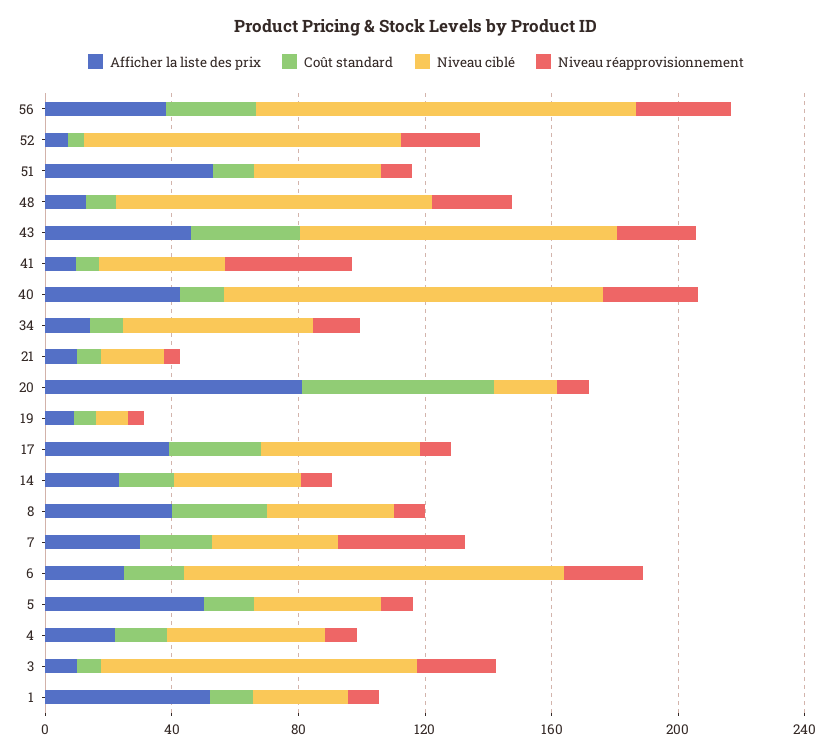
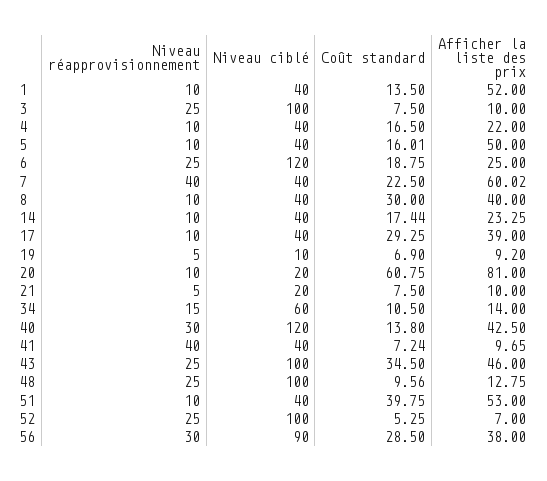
  {
    "Afficher la liste des prix": {
      "56": 38,
      "52": 7,
      "51": 53,
      "48": 12.75,
      "43": 46,
      "41": 9.65,
      "40": 42.5,
      "34": 14,
      "21": 10,
      "20": 81,
      "19": 9.2,
      "17": 39,
      "14": 23.25,
      "8": 40,
-     "7": 30,
+     "7": 60.02,
      "6": 25,
      "5": 50,
      "4": 22,
      "3": 10,
      "1": 52
    },
    "Coût standard": {
      "56": 28.5,
      "52": 5.25,
-     "51": 10,
+     "51": 39.75,
      "48": 9.56,
      "43": 34.5,
      "41": 7.24,
      "40": 13.8,
      "34": 10.5,
      "21": 7.5,
      "20": 60.75,
      "19": 6.9,
      "17": 29.25,
      "14": 17.44,
      "8": 30,
      "7": 22.5,
      "6": 18.75,
      "5": 16.01,
      "4": 16.5,
      "3": 7.5,
      "1": 13.5
    },
    "Niveau ciblé": {
-     "56": 120,
+     "56": 90,
      "52": 100,
      "51": 40,
      "48": 100,
      "43": 100,
      "41": 40,
      "40": 120,
      "34": 60,
      "21": 20,
      "20": 20,
      "19": 10,
-     "17": 50,
+     "17": 40,
      "14": 40,
      "8": 40,
      "7": 40,
      "6": 120,
      "5": 40,
-     "4": 50,
+     "4": 40,
      "3": 100,
-     "1": 30
+     "1": 40
    },
    "Niveau réapprovisionnement": {
      "56": 30,
      "52": 25,
      "51": 10,
      "48": 25,
      "43": 25,
      "41": 40,
      "40": 30,
      "34": 15,
      "21": 5,
      "20": 10,
      "19": 5,
      "17": 10,
      "14": 10,
      "8": 10,
      "7": 40,
      "6": 25,
      "5": 10,
      "4": 10,
      "3": 25,
      "1": 10
    }
  }

